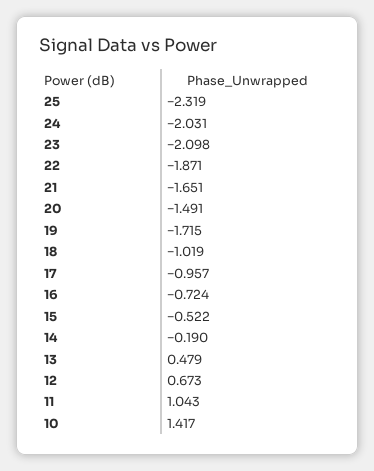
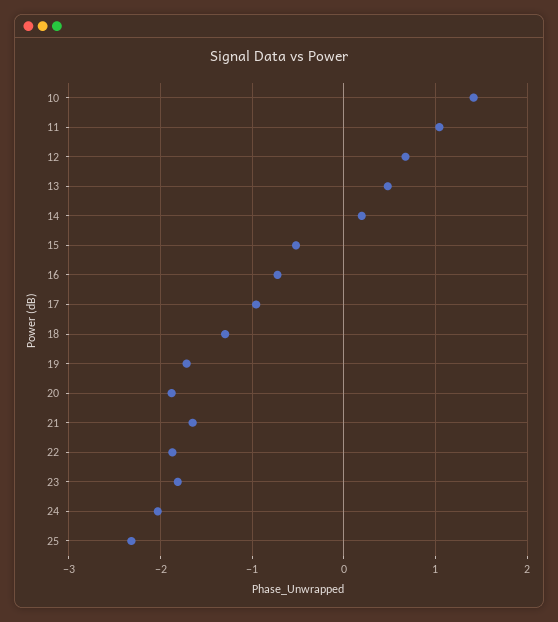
  {
    "25": -2.319,
    "24": -2.031,
-   "23": -2.098,
+   "23": -1.8,
    "22": -1.871,
    "21": -1.651,
-   "20": -1.491,
+   "20": -1.9,
    "19": -1.715,
-   "18": -1.019,
+   "18": -1.3,
    "17": -0.957,
    "16": -0.724,
    "15": -0.522,
-   "14": -0.19,
+   "14": 0.2,
    "13": 0.479,
    "12": 0.673,
    "11": 1.043,
    "10": 1.417
  }

